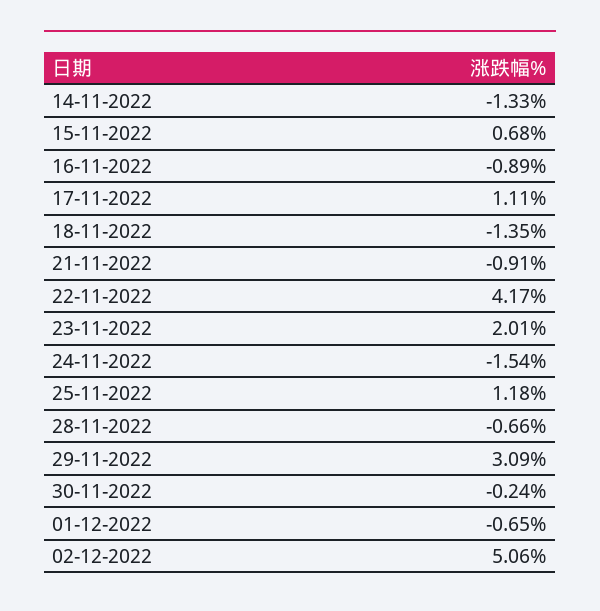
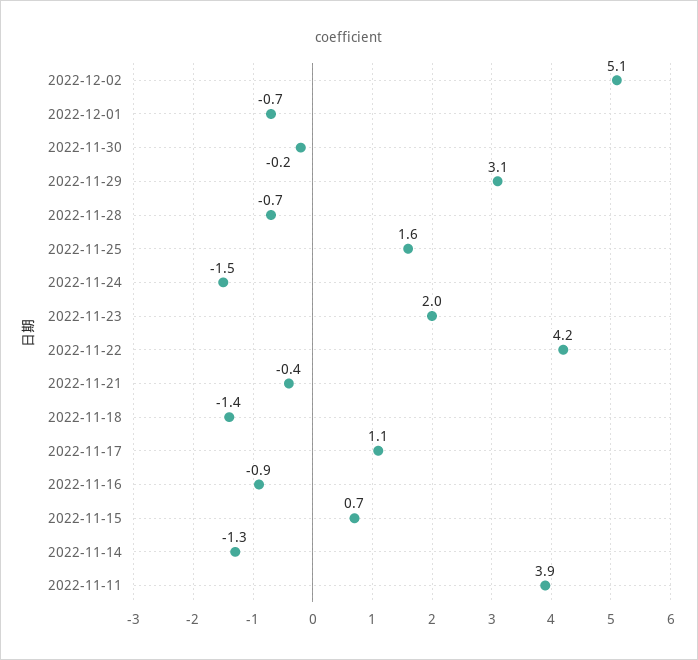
  {
    "14-11-2022": -1.33,
    "15-11-2022": 0.68,
    "16-11-2022": -0.89,
    "17-11-2022": 1.11,
    "18-11-2022": -1.35,
-   "21-11-2022": -0.91,
+   "21-11-2022": -0.4,
    "22-11-2022": 4.17,
    "23-11-2022": 2.01,
    "24-11-2022": -1.54,
-   "25-11-2022": 1.18,
+   "25-11-2022": 1.6,
    "28-11-2022": -0.66,
    "29-11-2022": 3.09,
    "30-11-2022": -0.24,
    "01-12-2022": -0.65,
-   "02-12-2022": 5.06
+   "02-12-2022": 5.06,
+   "2022-11-11": 3.9
  }

